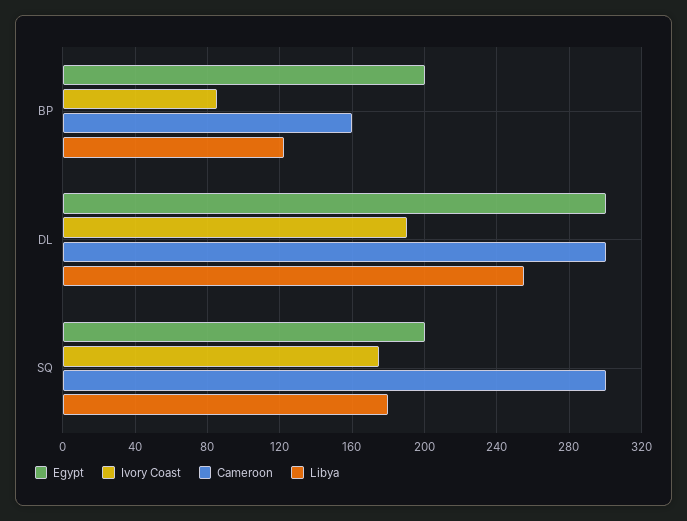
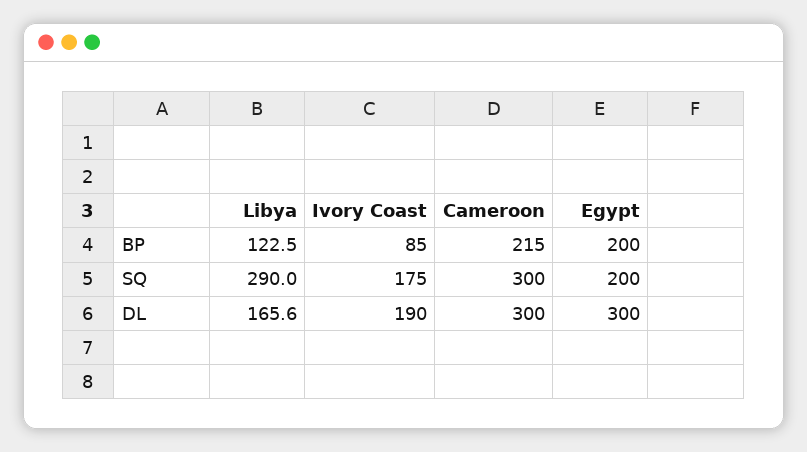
  {
    "Egypt": {
      "BP": 200,
      "DL": 300,
      "SQ": 200
    },
    "Ivory Coast": {
      "BP": 85,
      "DL": 190,
      "SQ": 175
    },
    "Cameroon": {
-     "BP": 160,
+     "BP": 215,
      "DL": 300,
      "SQ": 300
    },
    "Libya": {
      "BP": 122.5,
-     "DL": 255,
+     "DL": 165.6,
-     "SQ": 180
+     "SQ": 290
    }
  }

